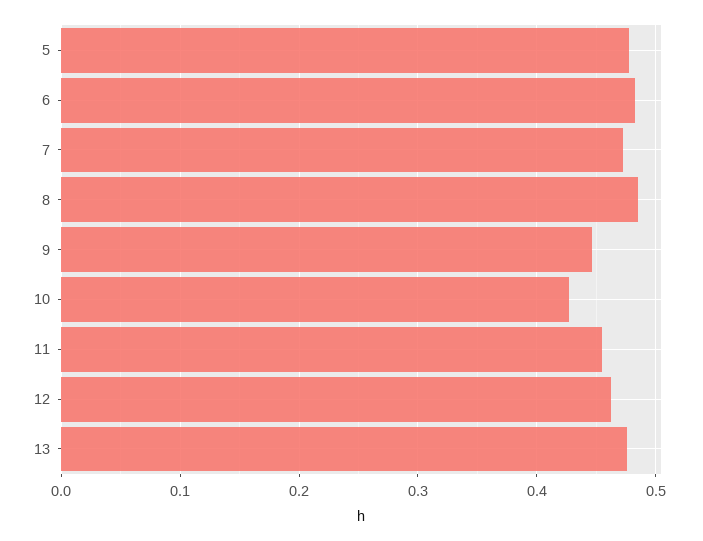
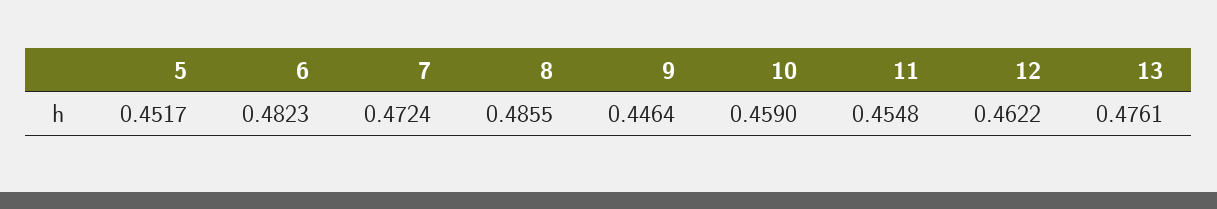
  {
-   "5": 0.48,
+   "5": 0.4517,
    "6": 0.4823,
    "7": 0.4724,
    "8": 0.4855,
    "9": 0.4464,
-   "10": 0.43,
+   "10": 0.459,
    "11": 0.4548,
    "12": 0.4622,
    "13": 0.4761
  }

